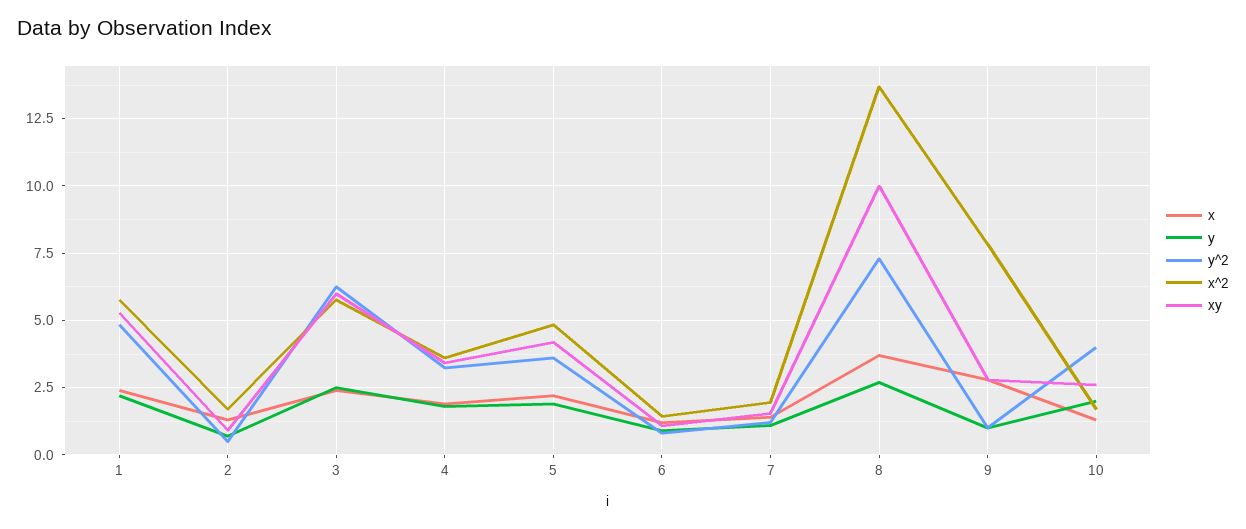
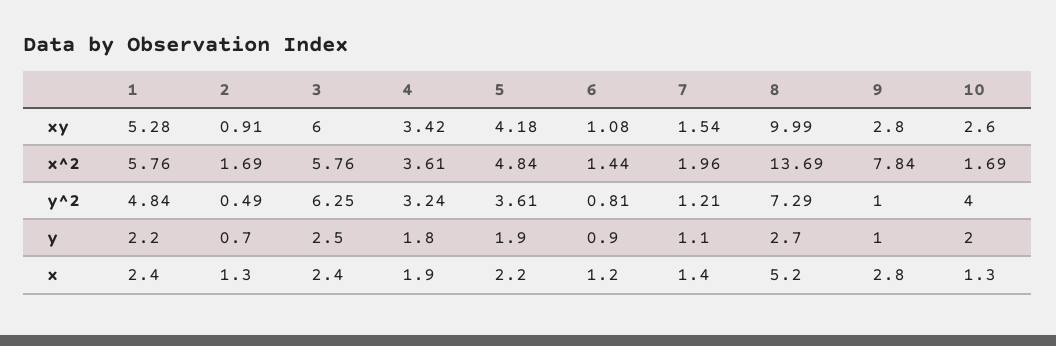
  {
    "x": {
      "1": 2.4,
      "2": 1.3,
      "3": 2.4,
      "4": 1.9,
      "5": 2.2,
      "6": 1.2,
      "7": 1.4,
-     "8": 3.75,
+     "8": 5.2,
      "9": 2.8,
      "10": 1.3
    },
    "y": {
      "1": 2.2,
      "2": 0.7,
      "3": 2.5,
      "4": 1.8,
      "5": 1.9,
      "6": 0.9,
      "7": 1.1,
      "8": 2.7,
      "9": 1,
      "10": 2
    },
    "y^2": {
      "1": 4.84,
      "2": 0.49,
      "3": 6.25,
      "4": 3.24,
      "5": 3.61,
      "6": 0.81,
      "7": 1.21,
      "8": 7.29,
      "9": 1,
      "10": 4
    },
    "x^2": {
      "1": 5.76,
      "2": 1.69,
      "3": 5.76,
      "4": 3.61,
      "5": 4.84,
      "6": 1.44,
      "7": 1.96,
      "8": 13.69,
      "9": 7.84,
      "10": 1.69
    },
    "xy": {
      "1": 5.28,
      "2": 0.91,
      "3": 6,
      "4": 3.42,
      "5": 4.18,
      "6": 1.08,
      "7": 1.54,
      "8": 9.99,
      "9": 2.8,
      "10": 2.6
    }
  }

